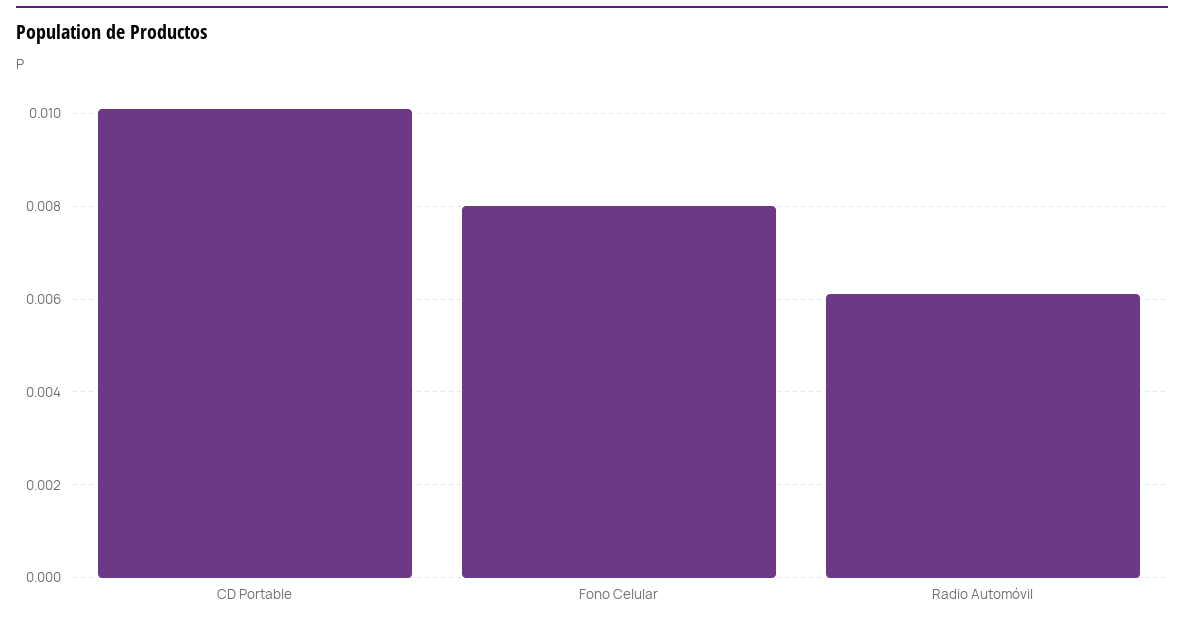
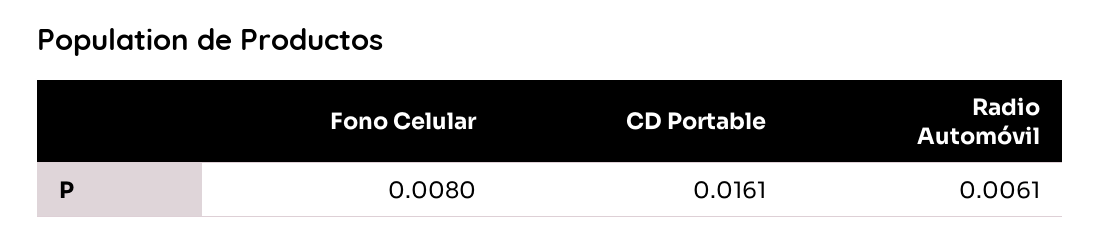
  {
-   "CD Portable": 0.01,
+   "CD Portable": 0.0161,
    "Fono Celular": 0.008,
    "Radio Automóvil": 0.0061
  }

